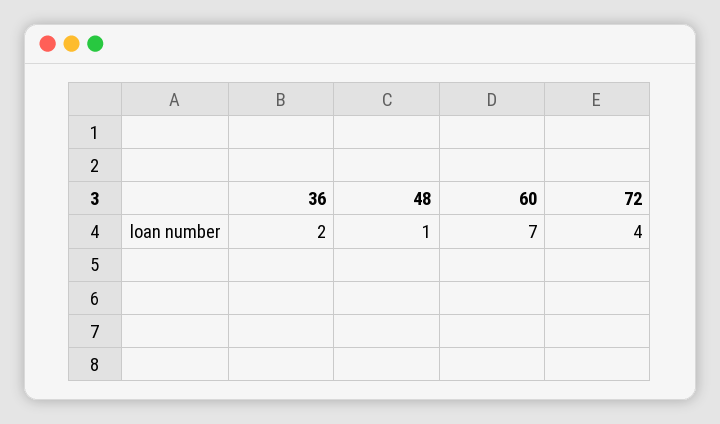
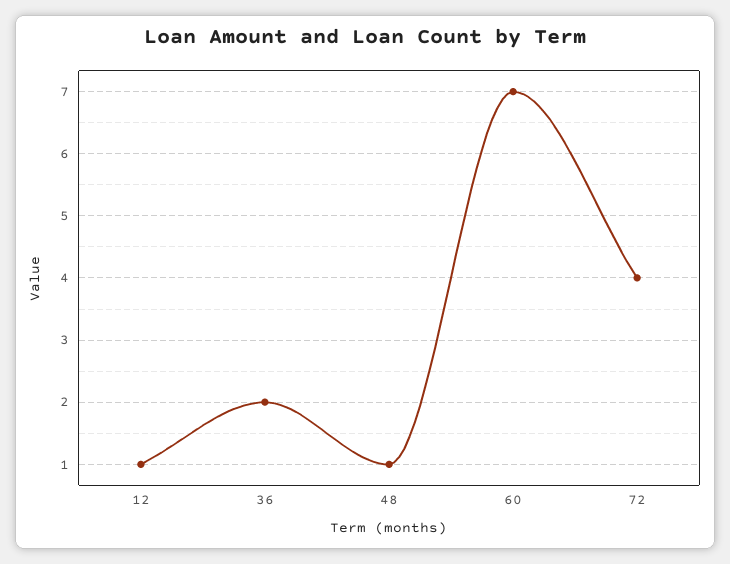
  {
    "36": 2,
    "48": 1,
    "60": 7,
-   "72": 4
+   "72": 4,
+   "12": 1
  }

